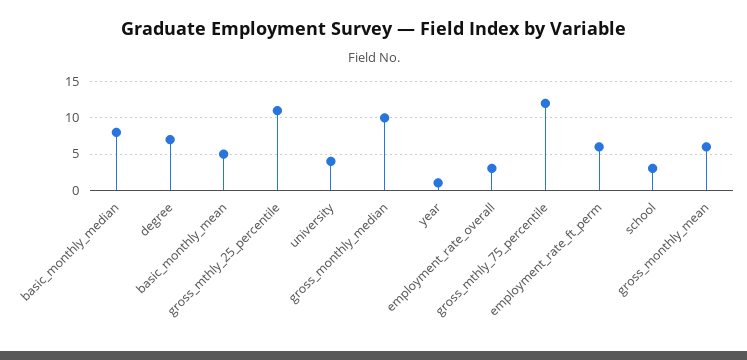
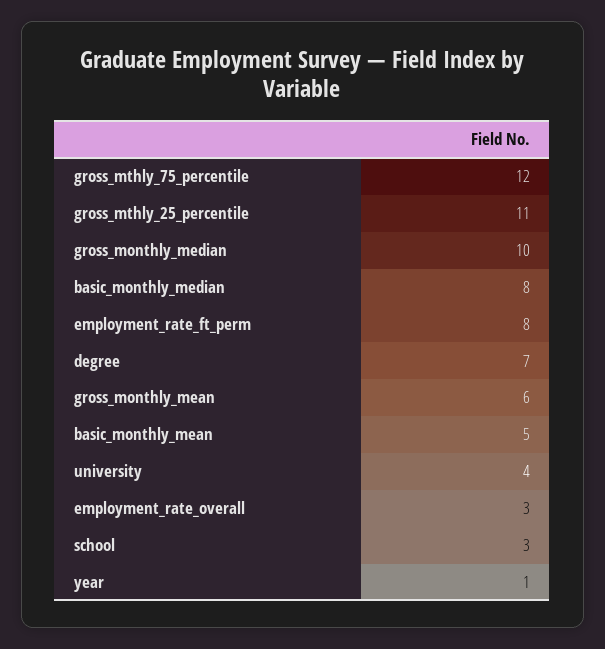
  {
    "basic_monthly_median": 8,
    "degree": 7,
    "basic_monthly_mean": 5,
    "gross_mthly_25_percentile": 11,
    "university": 4,
    "gross_monthly_median": 10,
    "year": 1,
    "employment_rate_overall": 3,
    "gross_mthly_75_percentile": 12,
-   "employment_rate_ft_perm": 6,
+   "employment_rate_ft_perm": 8,
    "school": 3,
    "gross_monthly_mean": 6
  }

